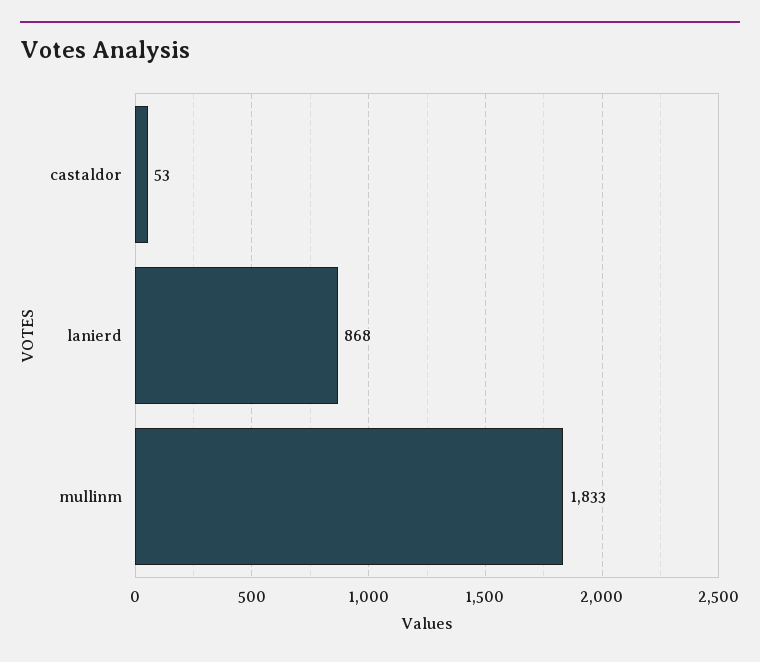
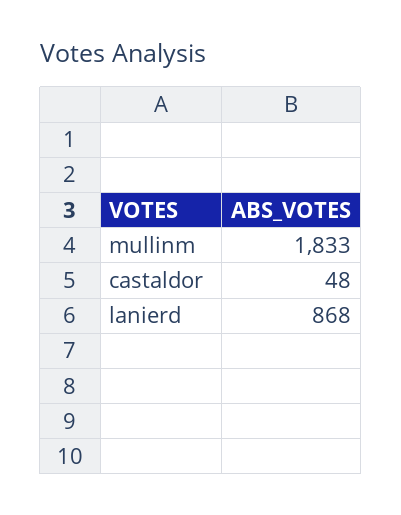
  {
-   "castaldor": 53,
+   "castaldor": 48,
    "lanierd": 868,
    "mullinm": 1833
  }

